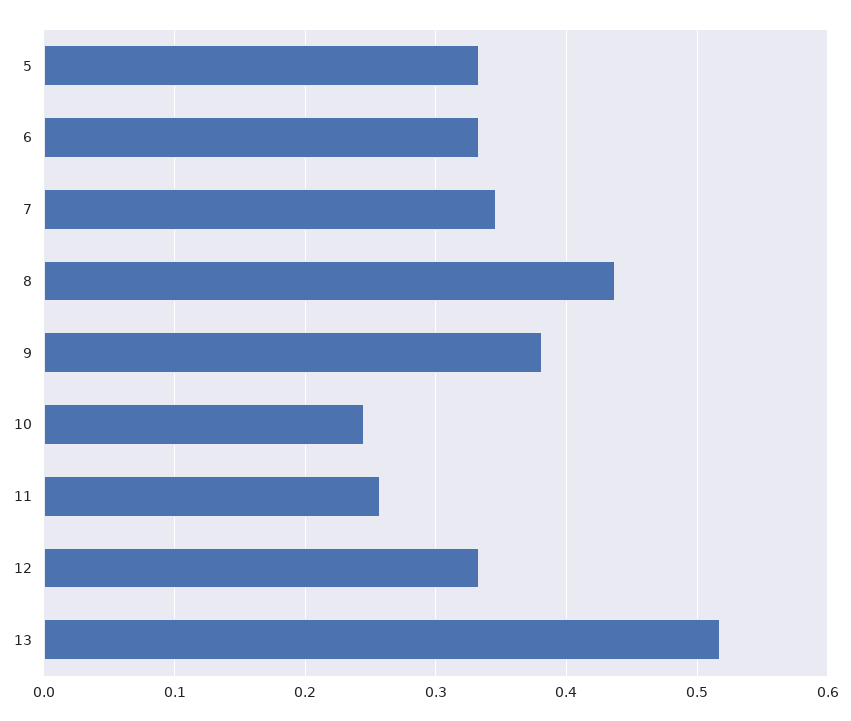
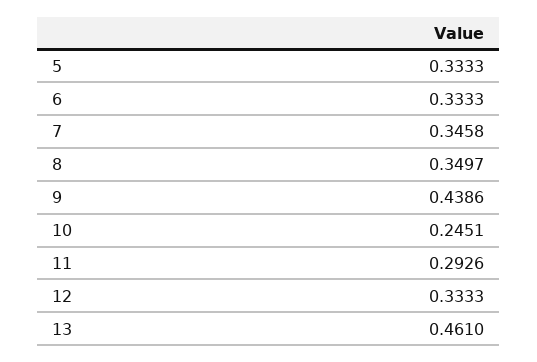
  {
    "5": 0.3333,
    "6": 0.3333,
    "7": 0.3458,
-   "8": 0.44,
+   "8": 0.3497,
-   "9": 0.38,
+   "9": 0.4386,
    "10": 0.2451,
-   "11": 0.26,
+   "11": 0.2926,
    "12": 0.3333,
-   "13": 0.52
+   "13": 0.461
  }

